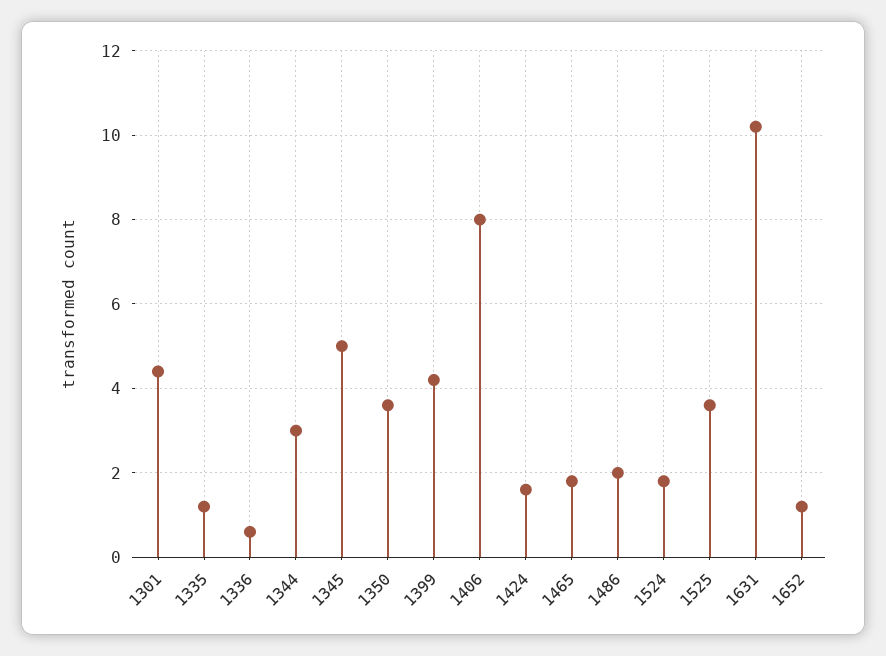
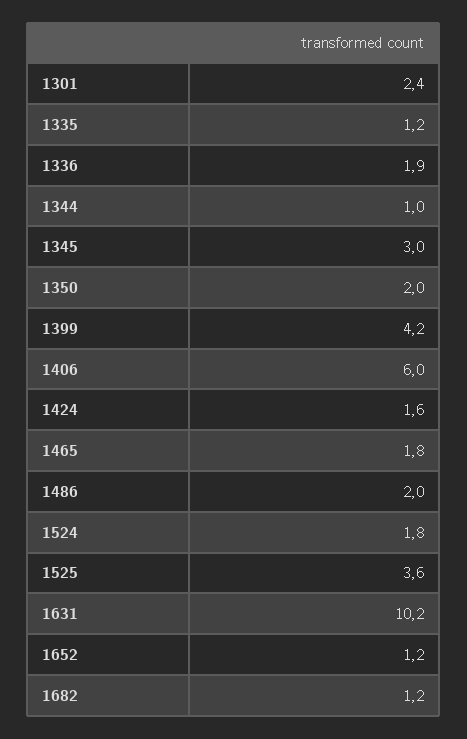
  {
-   "1301": 4.5,
+   "1301": 2.4,
    "1335": 1.2,
-   "1336": 0.5,
+   "1336": 1.9,
-   "1344": 3,
+   "1344": 1,
-   "1345": 5,
+   "1345": 3,
-   "1350": 3.5,
+   "1350": 2,
    "1399": 4.2,
-   "1406": 8,
+   "1406": 6,
    "1424": 1.6,
    "1465": 1.8,
    "1486": 2,
    "1524": 1.8,
    "1525": 3.6,
    "1631": 10.2,
-   "1652": 1.2
+   "1652": 1.2,
+   "1682": 1.2
  }

